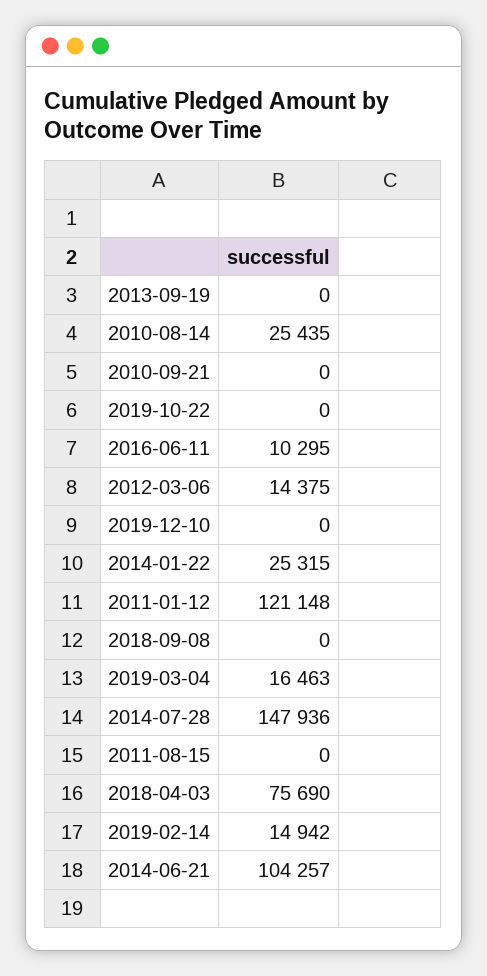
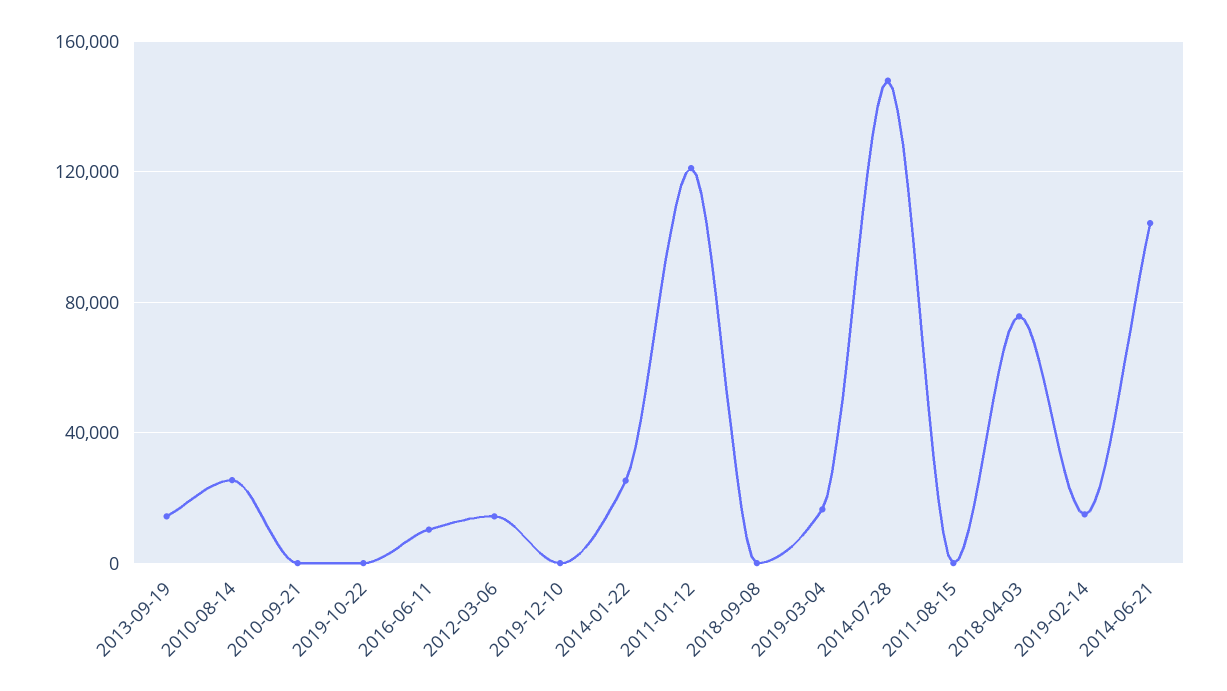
  {
-   "2013-09-19": 0,
+   "2013-09-19": 15000,
    "2010-08-14": 25435,
    "2010-09-21": 0,
    "2019-10-22": 0,
    "2016-06-11": 10295,
    "2012-03-06": 14375,
    "2019-12-10": 0,
    "2014-01-22": 25315,
    "2011-01-12": 121148,
    "2018-09-08": 0,
    "2019-03-04": 16463,
    "2014-07-28": 147936,
    "2011-08-15": 0,
    "2018-04-03": 75690,
    "2019-02-14": 14942,
    "2014-06-21": 104257
  }

